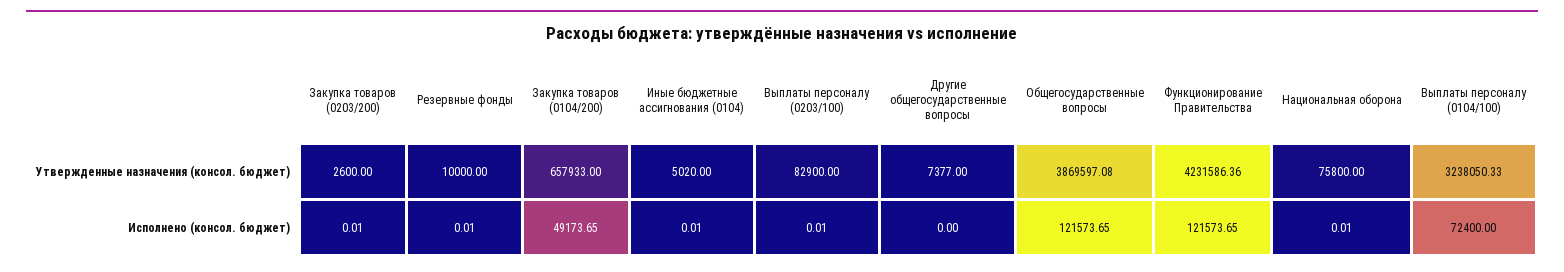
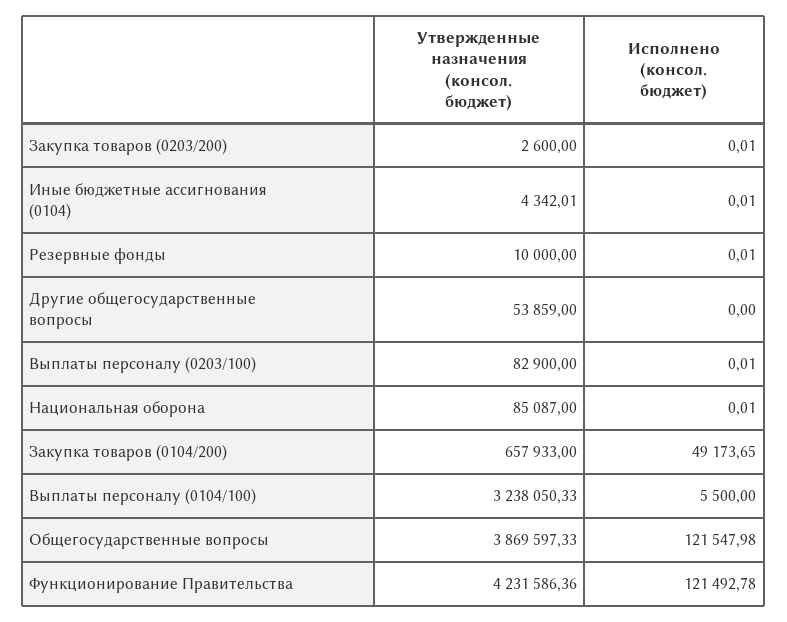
  {
    "Закупка товаров (0203/200)": {
      "Утвержденные назначения (консол. бюджет)": 2600,
      "Исполнено (консол. бюджет)": 0.01
    },
    "Резервные фонды": {
      "Утвержденные назначения (консол. бюджет)": 10000,
      "Исполнено (консол. бюджет)": 0.01
    },
    "Закупка товаров (0104/200)": {
      "Утвержденные назначения (консол. бюджет)": 657933,
      "Исполнено (консол. бюджет)": 49173.65
    },
    "Иные бюджетные ассигнования (0104)": {
-     "Утвержденные назначения (консол. бюджет)": 5020,
+     "Утвержденные назначения (консол. бюджет)": 4342.01,
      "Исполнено (консол. бюджет)": 0.01
    },
    "Выплаты персоналу (0203/100)": {
      "Утвержденные назначения (консол. бюджет)": 82900,
      "Исполнено (консол. бюджет)": 0.01
    },
    "Другие общегосударственные вопросы": {
-     "Утвержденные назначения (консол. бюджет)": 7377,
+     "Утвержденные назначения (консол. бюджет)": 53859,
      "Исполнено (консол. бюджет)": 0
    },
    "Общегосударственные вопросы": {
-     "Утвержденные назначения (консол. бюджет)": 3869597.08,
+     "Утвержденные назначения (консол. бюджет)": 3869597.33,
-     "Исполнено (консол. бюджет)": 121573.65
+     "Исполнено (консол. бюджет)": 121547.98
    },
    "Функционирование Правительства": {
      "Утвержденные назначения (консол. бюджет)": 4231586.36,
-     "Исполнено (консол. бюджет)": 121573.65
+     "Исполнено (консол. бюджет)": 121492.78
    },
    "Национальная оборона": {
-     "Утвержденные назначения (консол. бюджет)": 75800,
+     "Утвержденные назначения (консол. бюджет)": 85087,
      "Исполнено (консол. бюджет)": 0.01
    },
    "Выплаты персоналу (0104/100)": {
      "Утвержденные назначения (консол. бюджет)": 3238050.33,
-     "Исполнено (консол. бюджет)": 72400
+     "Исполнено (консол. бюджет)": 5500
    }
  }

